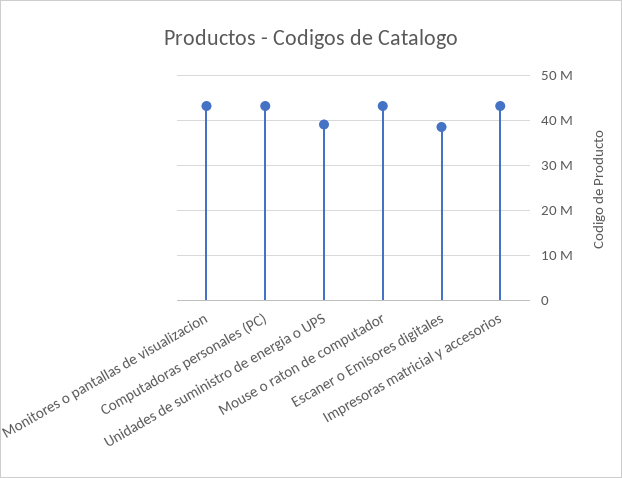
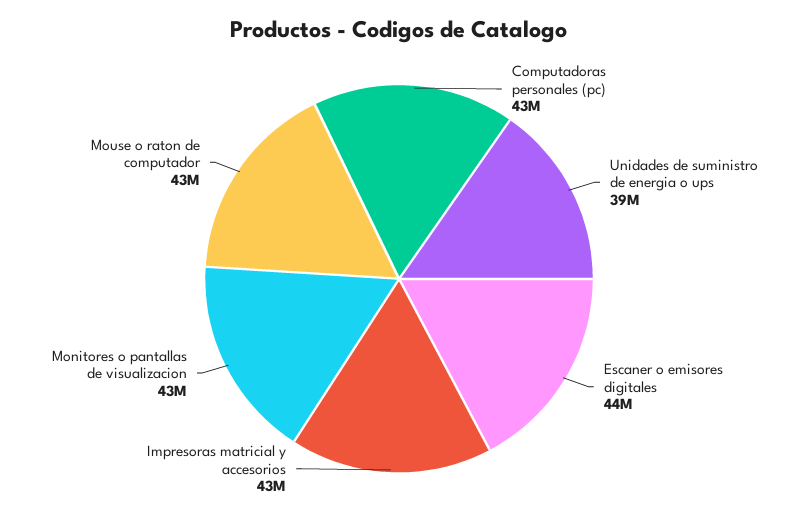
  {
    "Monitores o pantallas de visualizacion": 43000000,
    "Computadoras personales (PC)": 43000000,
    "Unidades de suministro de energia o UPS": 39000000,
    "Mouse o raton de computador": 43000000,
-   "Escaner o Emisores digitales": 38000000,
+   "Escaner o Emisores digitales": 44000000,
    "Impresoras matricial y accesorios": 43000000
  }

